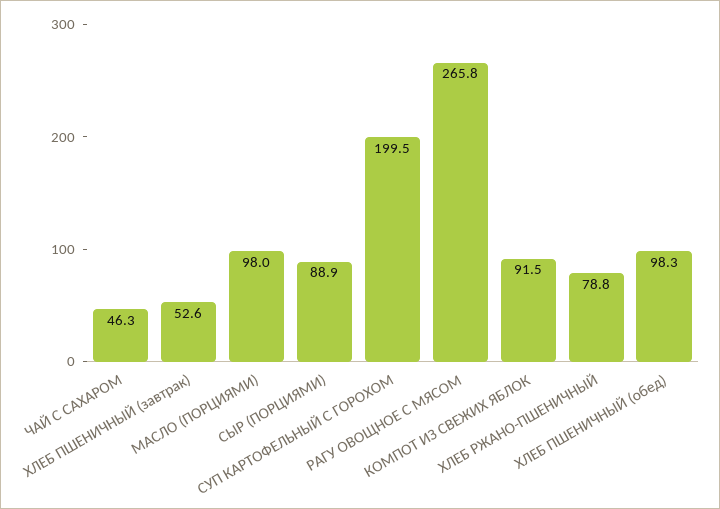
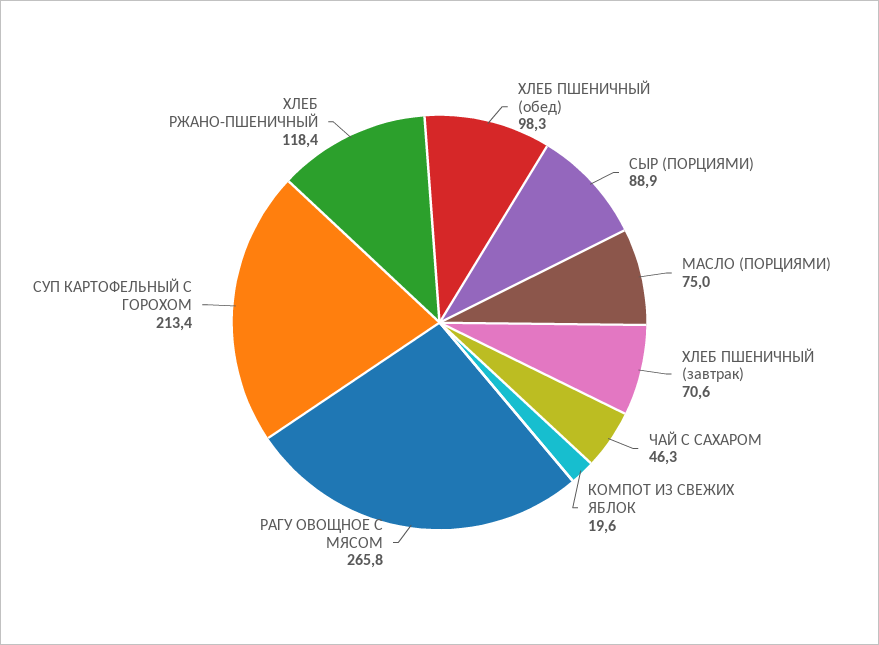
  {
    "ЧАЙ С САХАРОМ": 46.3,
-   "ХЛЕБ ПШЕНИЧНЫЙ (завтрак)": 52.6,
+   "ХЛЕБ ПШЕНИЧНЫЙ (завтрак)": 70.6,
-   "МАСЛО (ПОРЦИЯМИ)": 98,
+   "МАСЛО (ПОРЦИЯМИ)": 75,
    "СЫР (ПОРЦИЯМИ)": 88.9,
-   "СУП КАРТОФЕЛЬНЫЙ С ГОРОХОМ": 199.5,
+   "СУП КАРТОФЕЛЬНЫЙ С ГОРОХОМ": 213.4,
    "РАГУ ОВОЩНОЕ С МЯСОМ": 265.8,
-   "КОМПОТ ИЗ СВЕЖИХ ЯБЛОК": 91.5,
+   "КОМПОТ ИЗ СВЕЖИХ ЯБЛОК": 19.6,
-   "ХЛЕБ РЖАНО-ПШЕНИЧНЫЙ": 78.8,
+   "ХЛЕБ РЖАНО-ПШЕНИЧНЫЙ": 118.4,
    "ХЛЕБ ПШЕНИЧНЫЙ (обед)": 98.3
  }

